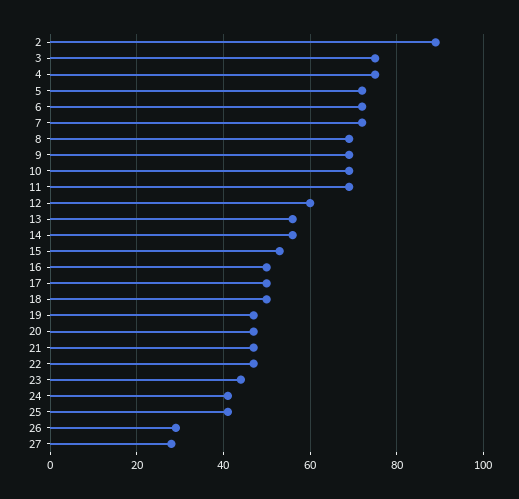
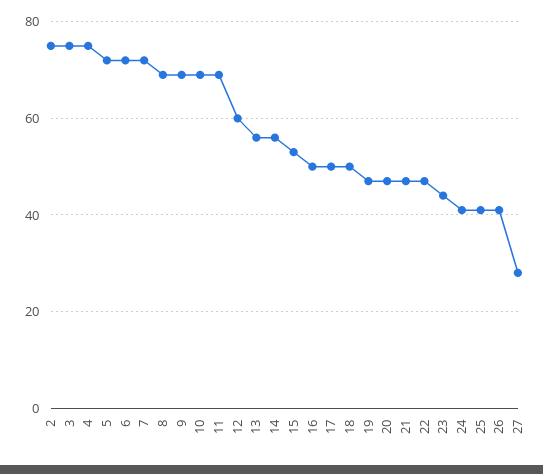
  {
-   "2": 90,
+   "2": 75,
    "3": 75,
    "4": 75,
    "5": 70,
    "6": 70,
    "7": 70,
    "8": 70,
    "9": 70,
    "10": 70,
    "11": 70,
    "12": 60,
    "13": 55,
    "14": 55,
    "15": 55,
    "16": 50,
    "17": 50,
    "18": 50,
    "19": 45,
    "20": 45,
    "21": 45,
    "22": 45,
    "23": 45,
    "24": 40,
    "25": 40,
-   "26": 30,
+   "26": 40,
    "27": 30
  }

